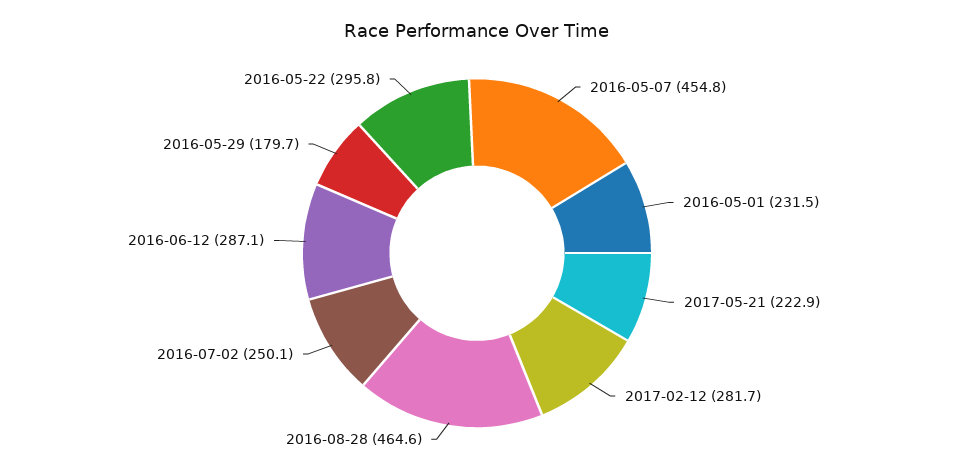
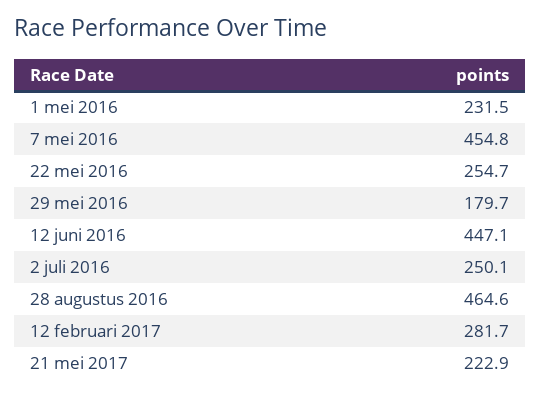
  {
    "2016-05-07": 454.8,
    "2016-05-01": 231.5,
    "2017-05-21": 222.9,
    "2017-02-12": 281.7,
    "2016-08-28": 464.6,
    "2016-07-02": 250.1,
-   "2016-06-12": 287.1,
+   "2016-06-12": 447.1,
    "2016-05-29": 179.7,
-   "2016-05-22": 295.8
+   "2016-05-22": 254.7
  }

